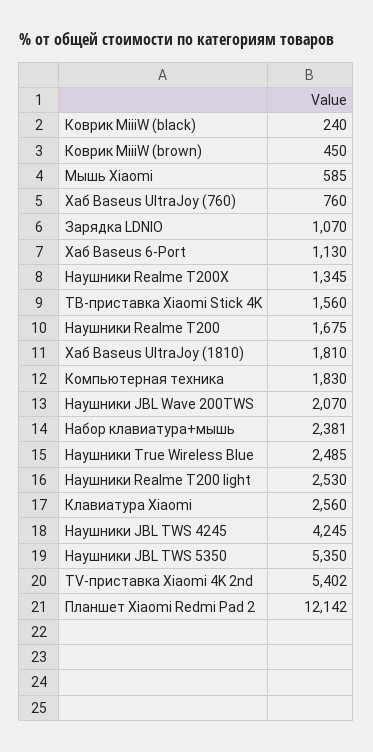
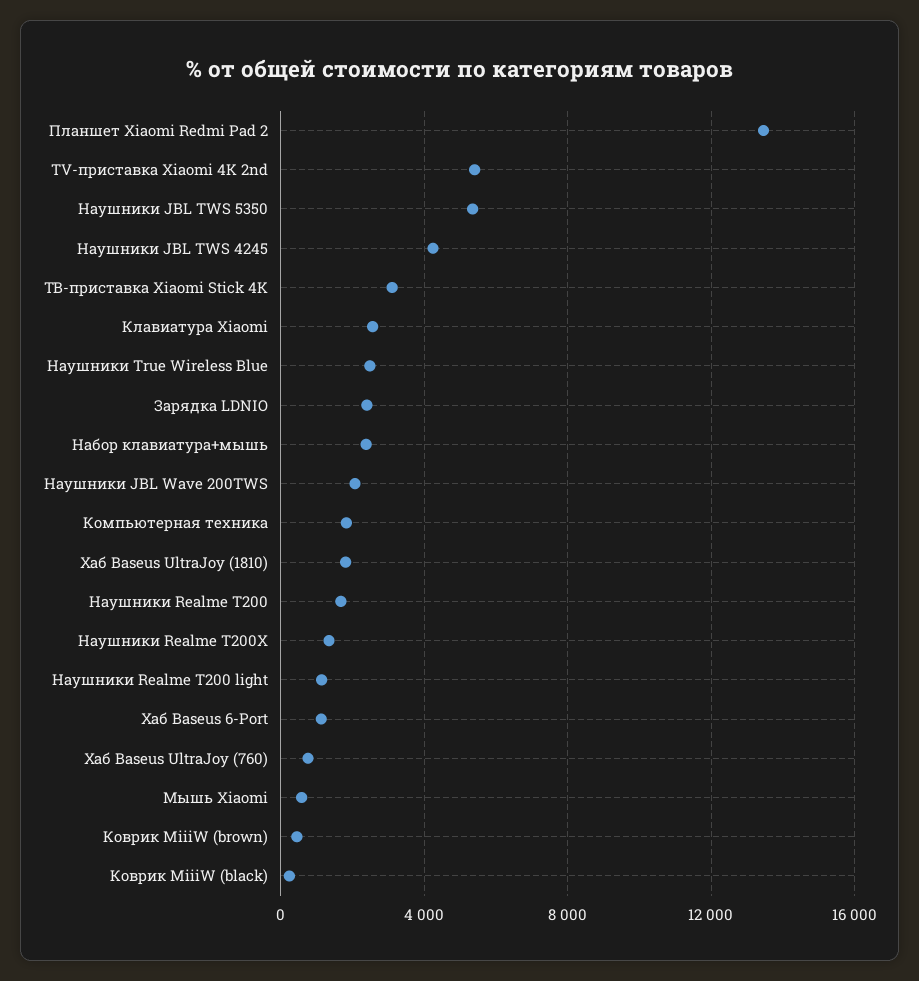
  {
    "Коврик MiiiW (black)": 240,
    "Коврик MiiiW (brown)": 450,
    "Мышь Xiaomi": 585,
    "Хаб Baseus UltraJoy (760)": 760,
-   "Зарядка LDNIO": 1070,
+   "Зарядка LDNIO": 2500,
    "Хаб Baseus 6-Port": 1130,
    "Наушники Realme T200X": 1345,
-   "ТВ-приставка Xiaomi Stick 4K": 1560,
+   "ТВ-приставка Xiaomi Stick 4K": 3000,
    "Наушники Realme T200": 1675,
    "Хаб Baseus UltraJoy (1810)": 1810,
    "Компьютерная техника": 1830,
    "Наушники JBL Wave 200TWS": 2070,
    "Набор клавиатура+мышь": 2381,
    "Наушники True Wireless Blue": 2485,
-   "Наушники Realme T200 light": 2530,
+   "Наушники Realme T200 light": 1000,
    "Клавиатура Xiaomi": 2560,
    "Наушники JBL TWS 4245": 4245,
    "Наушники JBL TWS 5350": 5350,
    "TV-приставка Xiaomi 4K 2nd": 5402,
-   "Планшет Xiaomi Redmi Pad 2": 12142
+   "Планшет Xiaomi Redmi Pad 2": 13500
  }

